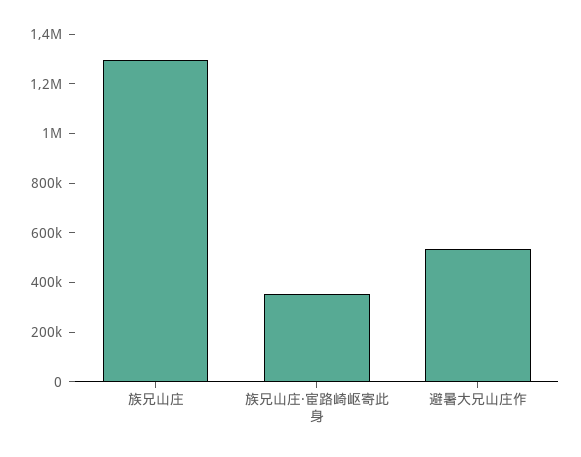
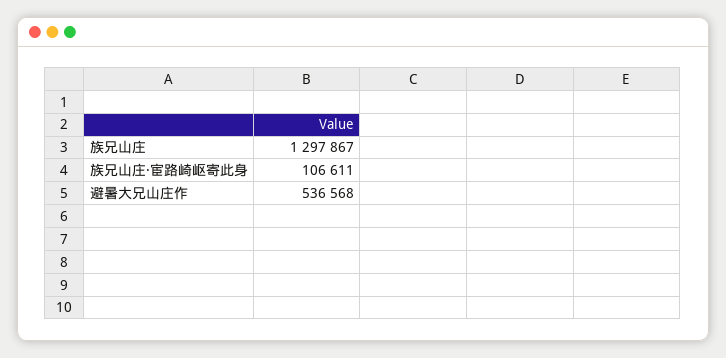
  {
    "族兄山庄": 1297867,
-   "族兄山庄·宦路崎岖寄此身": 350000,
+   "族兄山庄·宦路崎岖寄此身": 106611,
    "避暑大兄山庄作": 536568
  }

